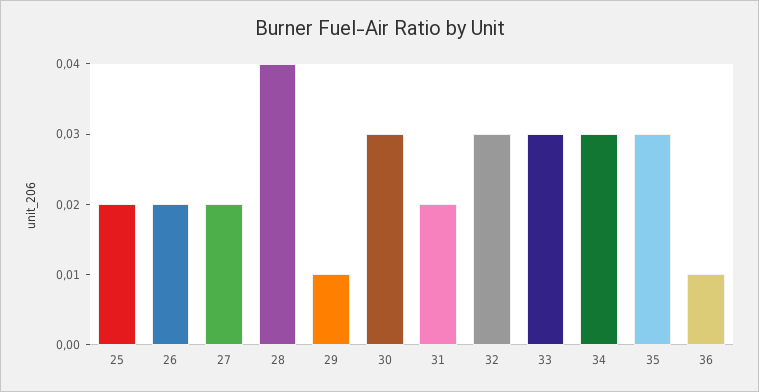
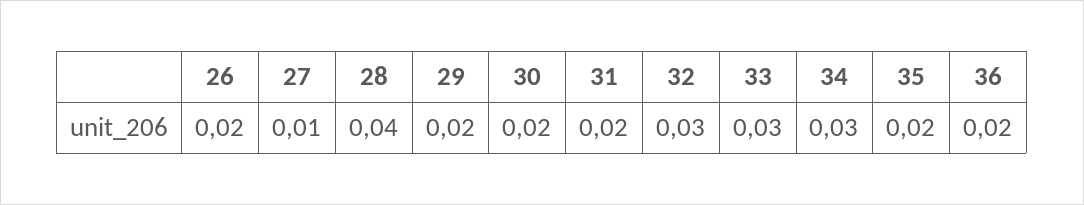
  {
-   "25": 0.02,
    "26": 0.02,
-   "27": 0.02,
+   "27": 0.01,
    "28": 0.04,
-   "29": 0.01,
+   "29": 0.02,
-   "30": 0.03,
+   "30": 0.02,
    "31": 0.02,
    "32": 0.03,
    "33": 0.03,
    "34": 0.03,
-   "35": 0.03,
+   "35": 0.02,
-   "36": 0.01
+   "36": 0.02
  }

